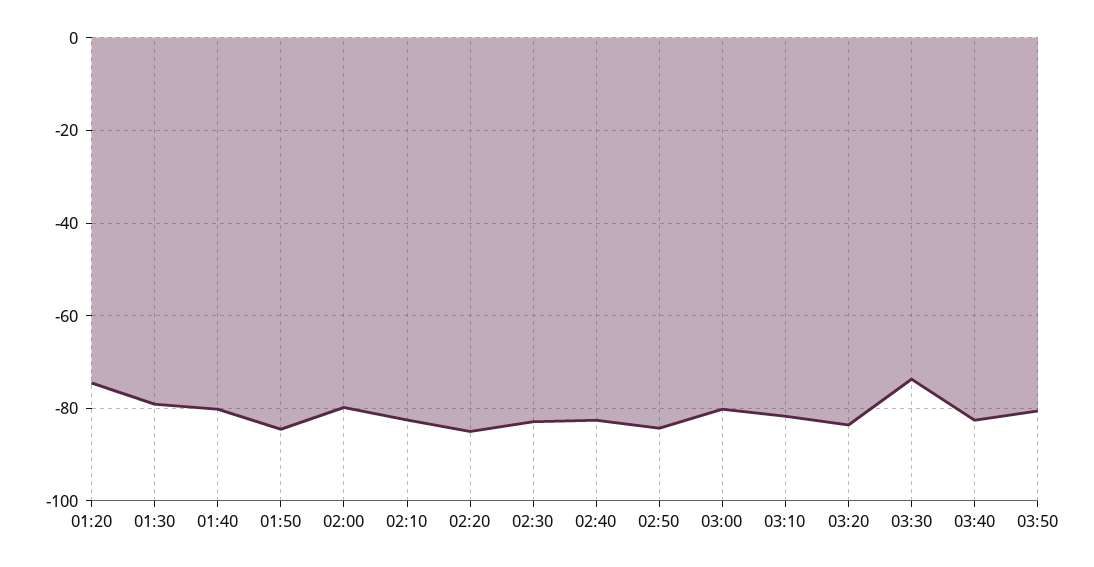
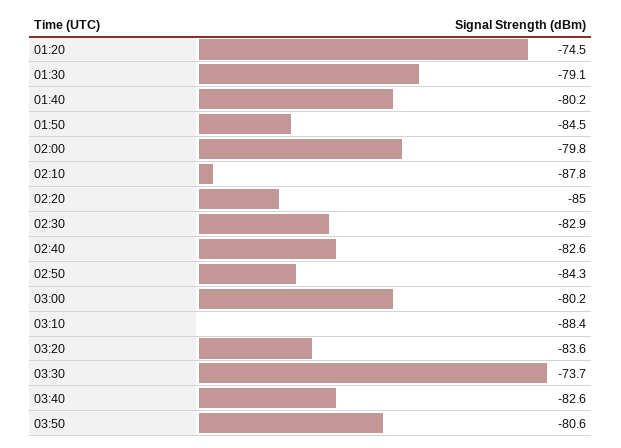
  {
    "01:20": -74.5,
    "01:30": -79.1,
    "01:40": -80.2,
    "01:50": -84.5,
    "02:00": -79.8,
-   "02:10": -82,
+   "02:10": -87.8,
    "02:20": -85,
    "02:30": -82.9,
    "02:40": -82.6,
    "02:50": -84.3,
    "03:00": -80.2,
-   "03:10": -82,
+   "03:10": -88.4,
    "03:20": -83.6,
    "03:30": -73.7,
    "03:40": -82.6,
    "03:50": -80.6
  }

